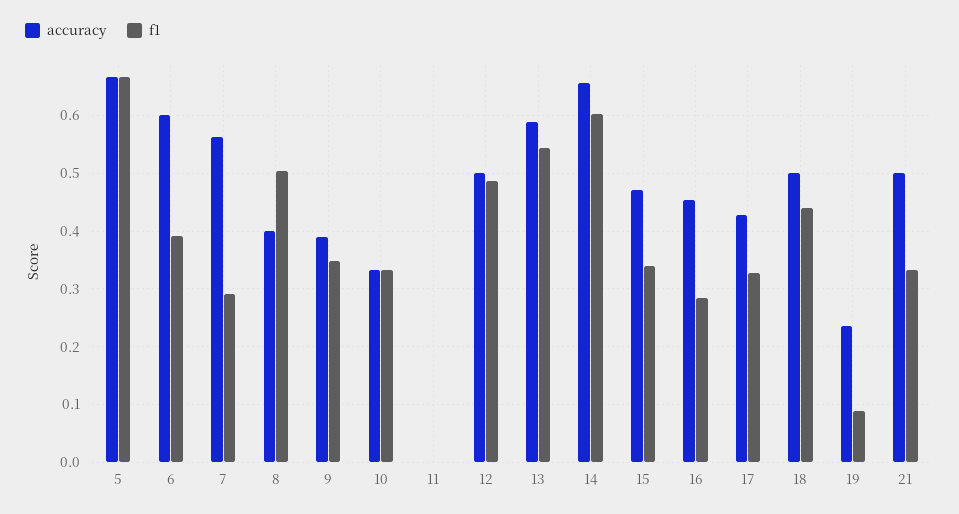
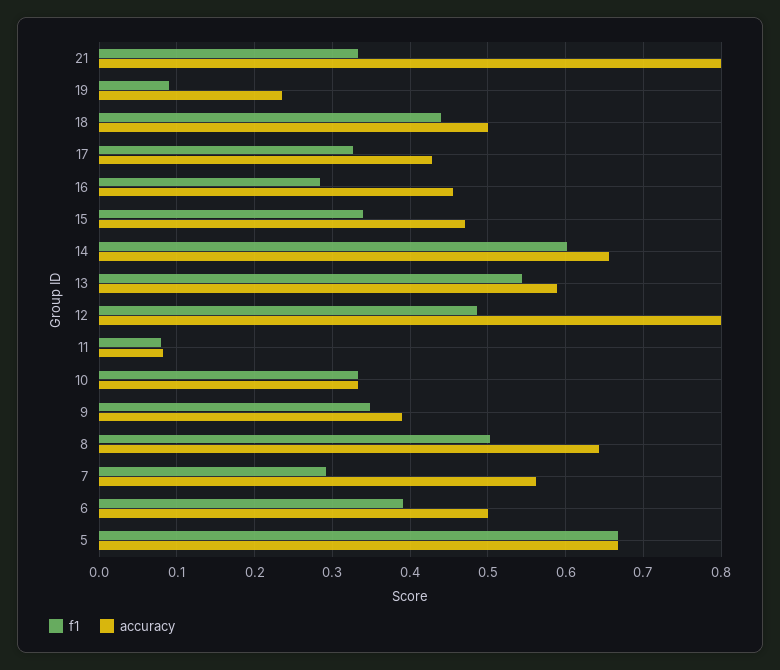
  {
    "accuracy": {
      "5": 0.67,
-     "6": 0.6,
+     "6": 0.5,
      "7": 0.56,
-     "8": 0.4,
+     "8": 0.64,
      "9": 0.39,
      "10": 0.33,
-     "11": 0,
+     "11": 0.08,
-     "12": 0.5,
+     "12": 0.8,
      "13": 0.59,
      "14": 0.66,
      "15": 0.47,
      "16": 0.45,
      "17": 0.43,
      "18": 0.5,
      "19": 0.24,
-     "21": 0.5
+     "21": 0.8
    },
    "f1": {
      "5": 0.67,
      "6": 0.39,
      "7": 0.29,
      "8": 0.5,
      "9": 0.35,
      "10": 0.33,
-     "11": 0,
+     "11": 0.08,
      "12": 0.49,
      "13": 0.54,
      "14": 0.6,
      "15": 0.34,
      "16": 0.28,
      "17": 0.33,
      "18": 0.44,
      "19": 0.09,
      "21": 0.33
    }
  }

